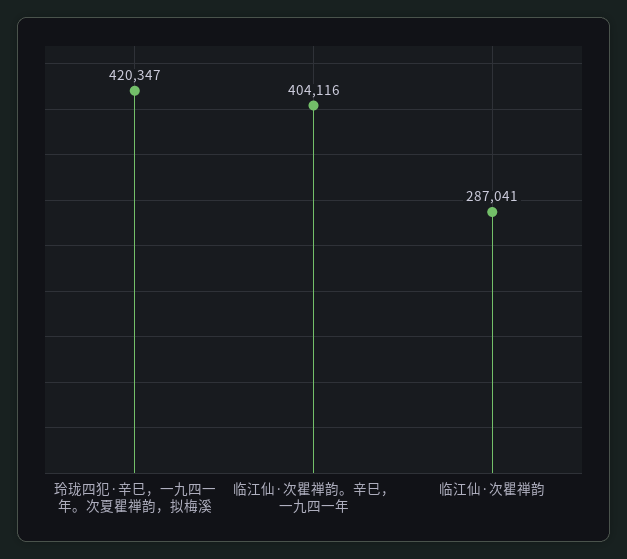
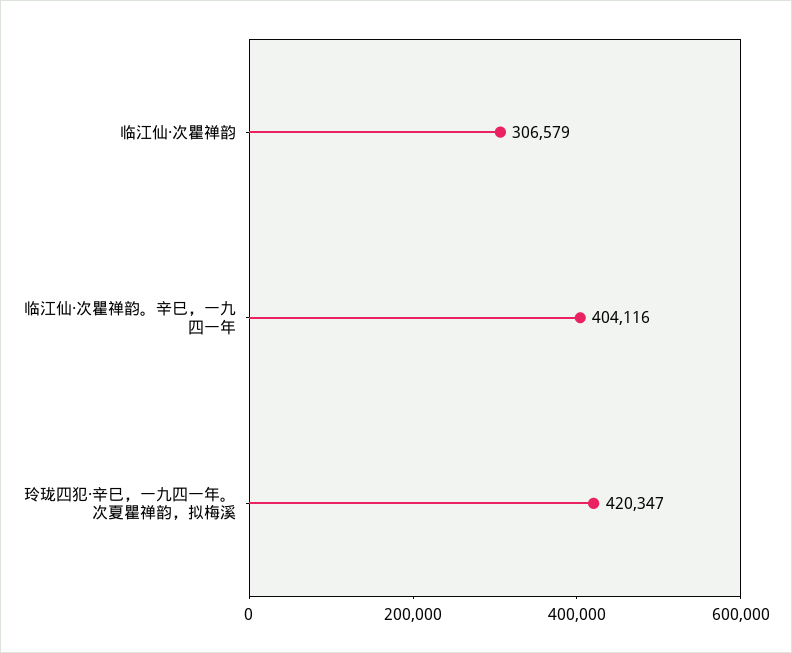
  {
    "玲珑四犯·辛巳，一九四一年。次夏瞿禅韵，拟梅溪": 420347,
    "临江仙·次瞿禅韵。辛巳，一九四一年": 404116,
-   "临江仙·次瞿禅韵": 287041
+   "临江仙·次瞿禅韵": 306579
  }

